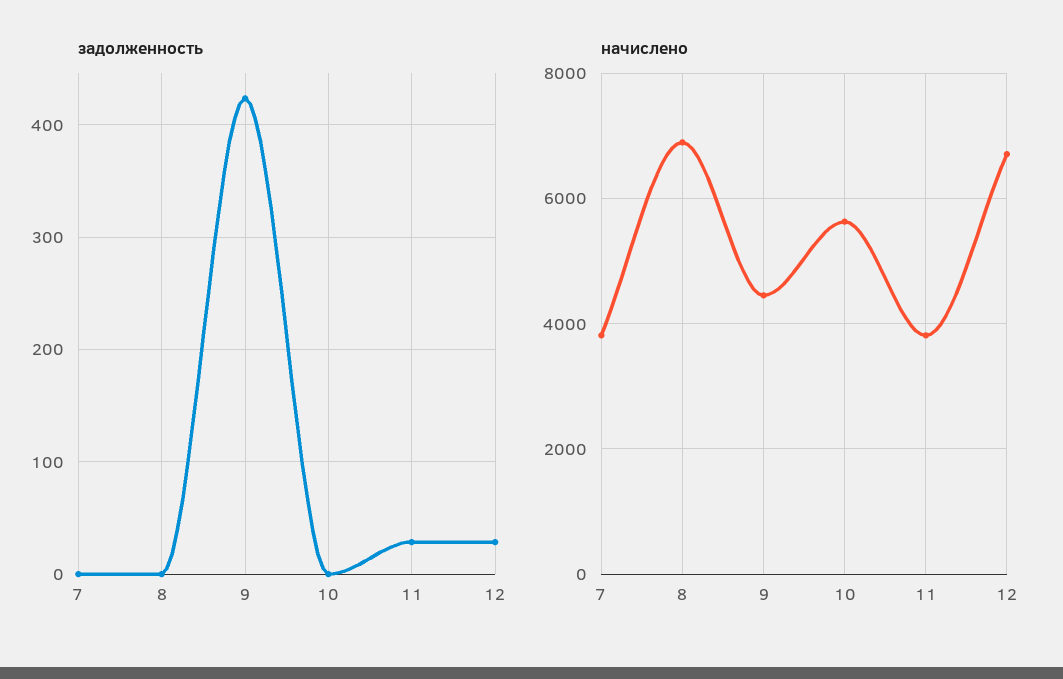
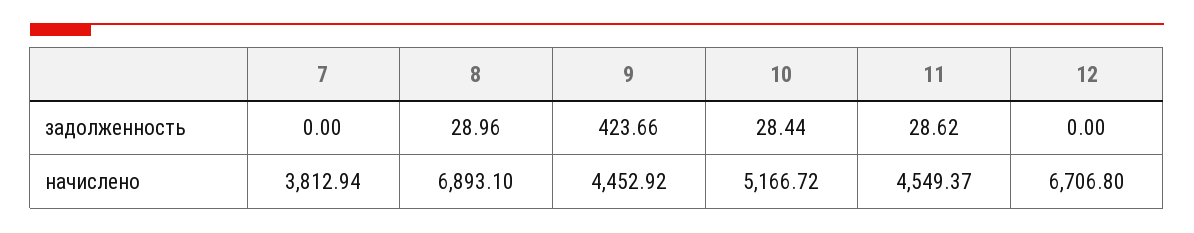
  {
    "задолженность": {
      "7": 0,
-     "8": 0,
+     "8": 28.96,
      "9": 423.66,
-     "10": 0,
+     "10": 28.44,
      "11": 28.62,
-     "12": 30
+     "12": 0
    },
    "начислено": {
      "7": 3812.94,
      "8": 6893.1,
      "9": 4452.92,
-     "10": 5600,
+     "10": 5166.72,
-     "11": 3800,
+     "11": 4549.37,
      "12": 6706.8
    }
  }

